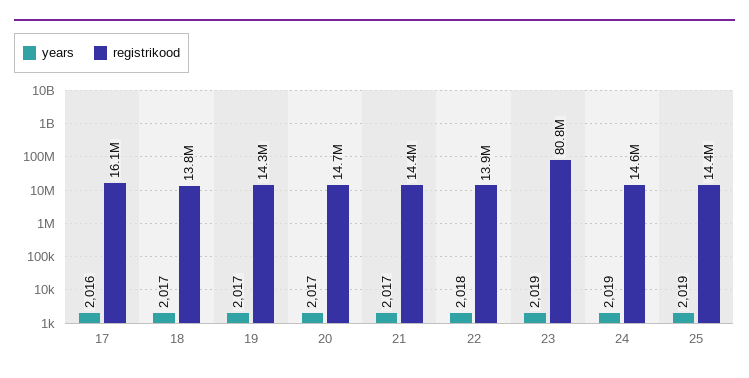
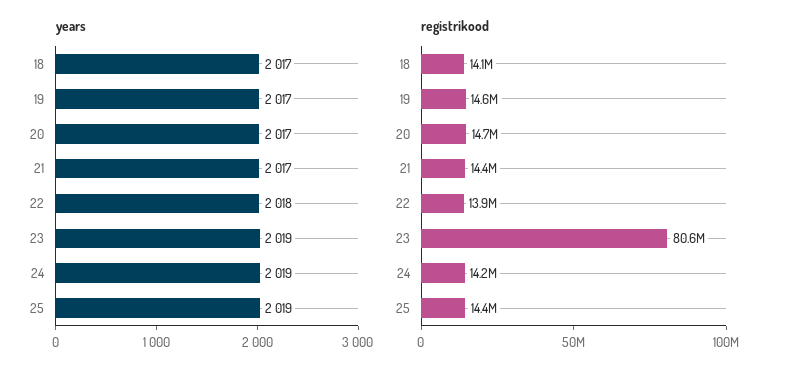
  {
    "years": {
-     "17": 2016,
      "18": 2017,
      "19": 2017,
      "20": 2017,
      "21": 2017,
      "22": 2018,
      "23": 2019,
      "24": 2019,
      "25": 2019
    },
    "registrikood": {
-     "17": 16100000,
-     "18": 13800000,
+     "18": 14100000,
-     "19": 14300000,
+     "19": 14600000,
      "20": 14700000,
      "21": 14400000,
      "22": 13900000,
-     "23": 80800000,
+     "23": 80600000,
-     "24": 14600000,
+     "24": 14200000,
      "25": 14400000
    }
  }

